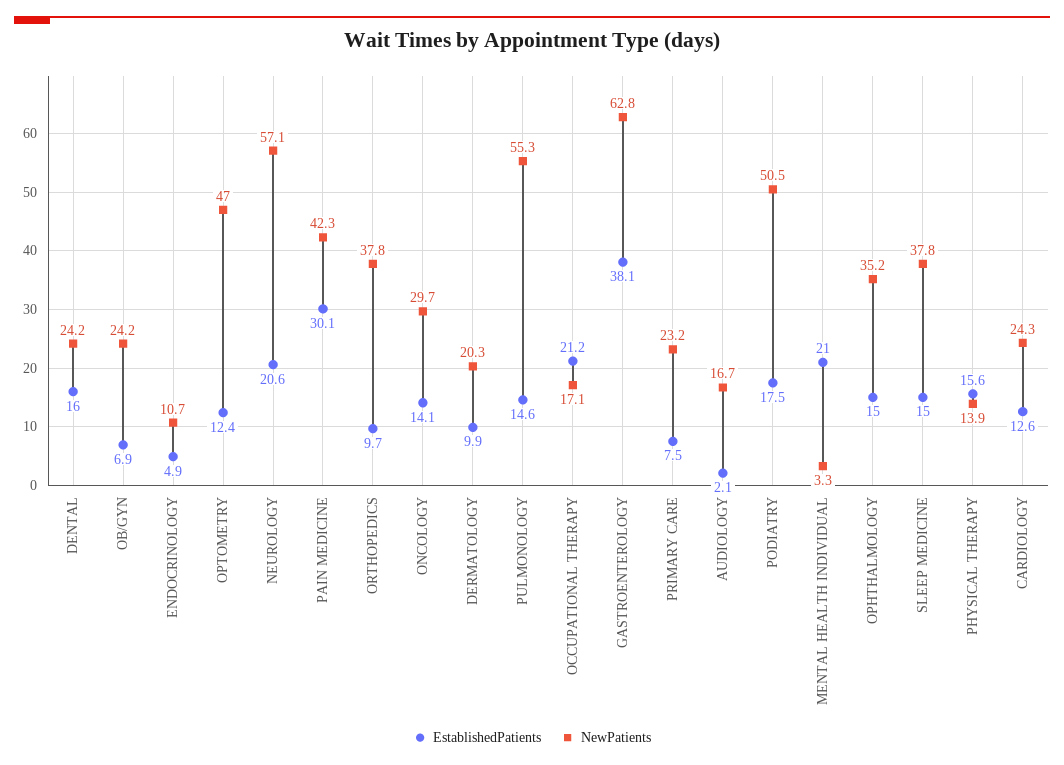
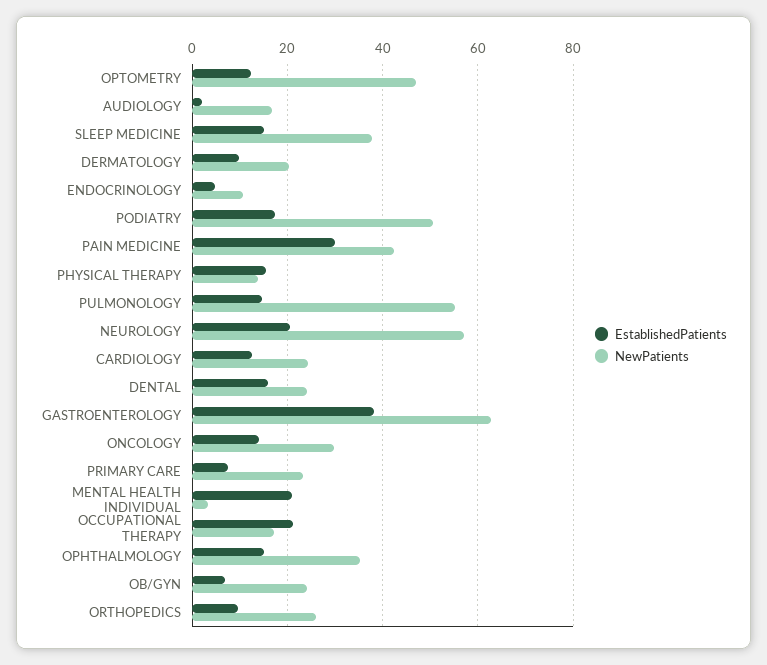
  {
    "EstablishedPatients": {
      "DENTAL": 16,
      "OB/GYN": 6.9,
      "ENDOCRINOLOGY": 4.9,
      "OPTOMETRY": 12.4,
      "NEUROLOGY": 20.6,
      "PAIN MEDICINE": 30.1,
      "ORTHOPEDICS": 9.7,
      "ONCOLOGY": 14.1,
      "DERMATOLOGY": 9.9,
      "PULMONOLOGY": 14.6,
      "OCCUPATIONAL THERAPY": 21.2,
      "GASTROENTEROLOGY": 38.1,
      "PRIMARY CARE": 7.5,
      "AUDIOLOGY": 2.1,
      "PODIATRY": 17.5,
      "MENTAL HEALTH INDIVIDUAL": 21,
      "OPHTHALMOLOGY": 15,
      "SLEEP MEDICINE": 15,
      "PHYSICAL THERAPY": 15.6,
      "CARDIOLOGY": 12.6
    },
    "NewPatients": {
      "DENTAL": 24.2,
      "OB/GYN": 24.2,
      "ENDOCRINOLOGY": 10.7,
      "OPTOMETRY": 47,
      "NEUROLOGY": 57.1,
      "PAIN MEDICINE": 42.3,
-     "ORTHOPEDICS": 37.8,
+     "ORTHOPEDICS": 26,
      "ONCOLOGY": 29.7,
      "DERMATOLOGY": 20.3,
      "PULMONOLOGY": 55.3,
      "OCCUPATIONAL THERAPY": 17.1,
      "GASTROENTEROLOGY": 62.8,
      "PRIMARY CARE": 23.2,
      "AUDIOLOGY": 16.7,
      "PODIATRY": 50.5,
      "MENTAL HEALTH INDIVIDUAL": 3.3,
      "OPHTHALMOLOGY": 35.2,
      "SLEEP MEDICINE": 37.8,
      "PHYSICAL THERAPY": 13.9,
      "CARDIOLOGY": 24.3
    }
  }

